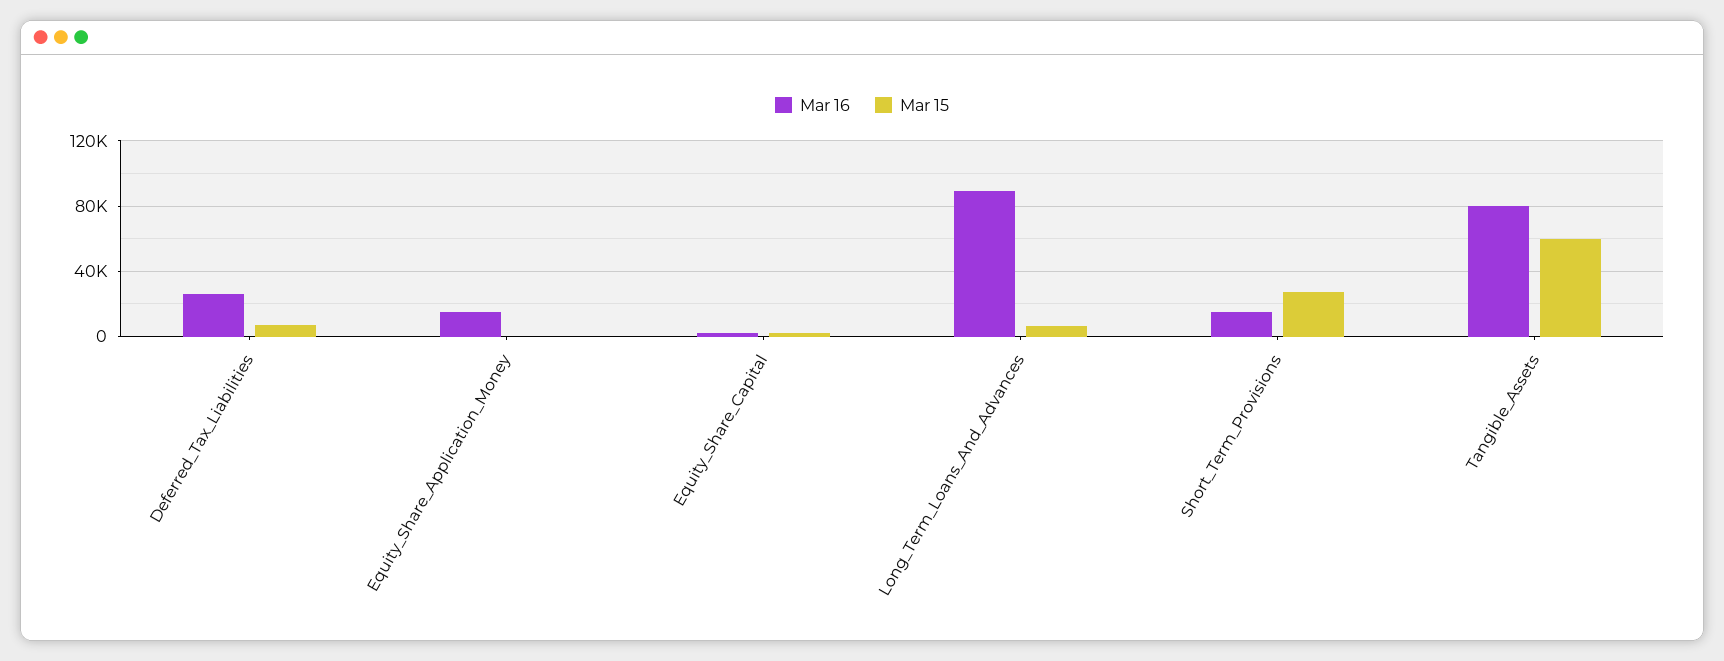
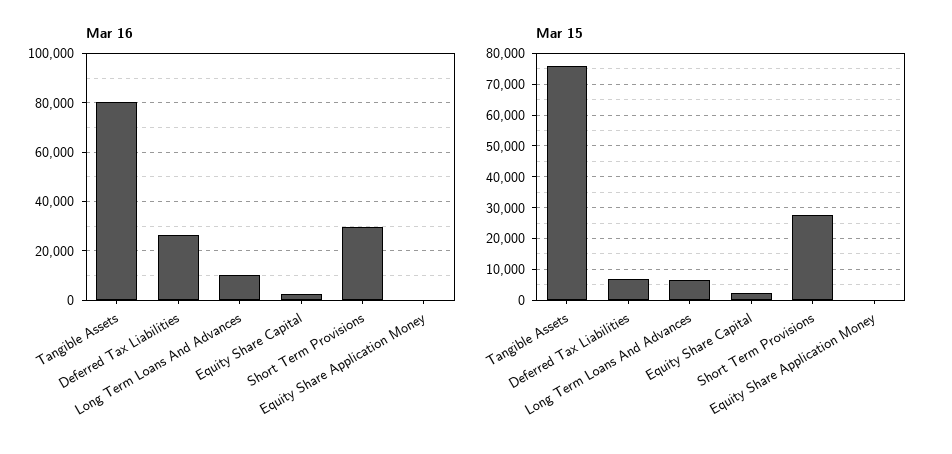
  {
    "Mar 16": {
      "Deferred_Tax_Liabilities": 27500,
-     "Equity_Share_Application_Money": 15000,
+     "Equity_Share_Application_Money": 0,
      "Equity_Share_Capital": 2500,
-     "Long_Term_Loans_And_Advances": 90000,
+     "Long_Term_Loans_And_Advances": 10000,
-     "Short_Term_Provisions": 15000,
+     "Short_Term_Provisions": 30000,
      "Tangible_Assets": 80000
    },
    "Mar 15": {
      "Deferred_Tax_Liabilities": 6000,
      "Equity_Share_Application_Money": 0,
      "Equity_Share_Capital": 2000,
      "Long_Term_Loans_And_Advances": 6000,
      "Short_Term_Provisions": 28000,
-     "Tangible_Assets": 60000
+     "Tangible_Assets": 76000
    }
  }

